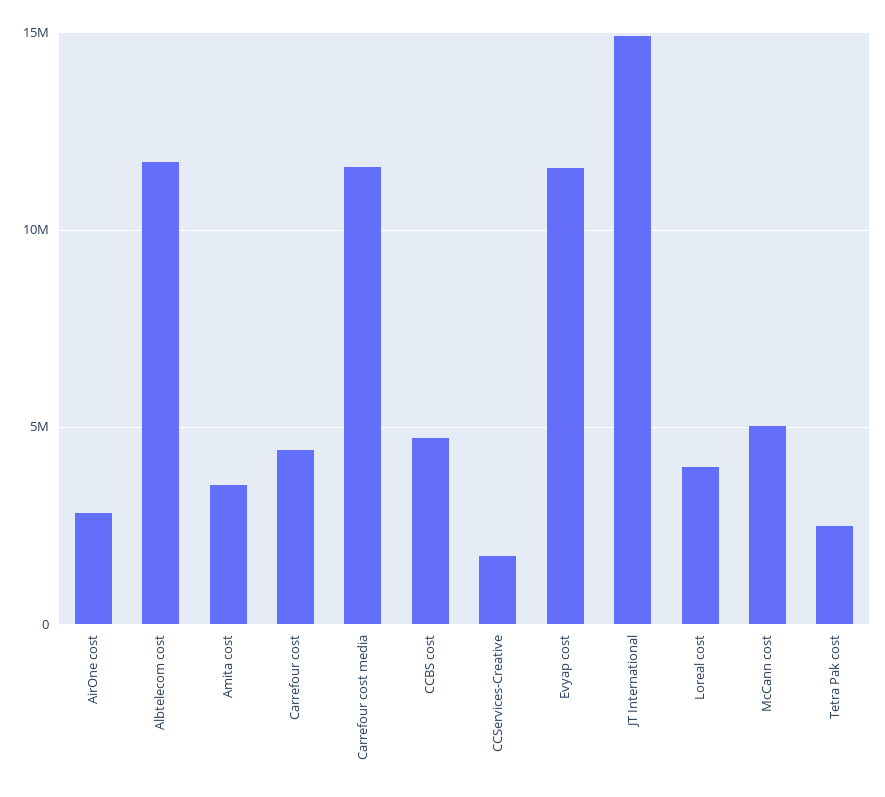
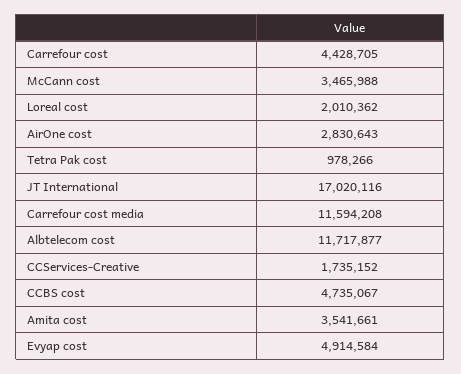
  {
    "AirOne cost": 2830643,
    "Albtelecom cost": 11717877,
    "Amita cost": 3541661,
    "Carrefour cost": 4428705,
    "Carrefour cost media": 11594208,
    "CCBS cost": 4735067,
    "CCServices-Creative": 1735152,
-   "Evyap cost": 11500000,
+   "Evyap cost": 4914584,
-   "JT International": 15000000,
+   "JT International": 17020116,
-   "Loreal cost": 4000000,
+   "Loreal cost": 2010362,
-   "McCann cost": 5000000,
+   "McCann cost": 3465988,
-   "Tetra Pak cost": 2500000
+   "Tetra Pak cost": 978266
  }

